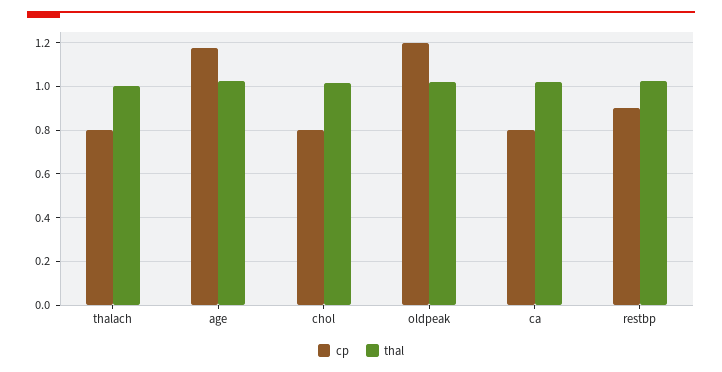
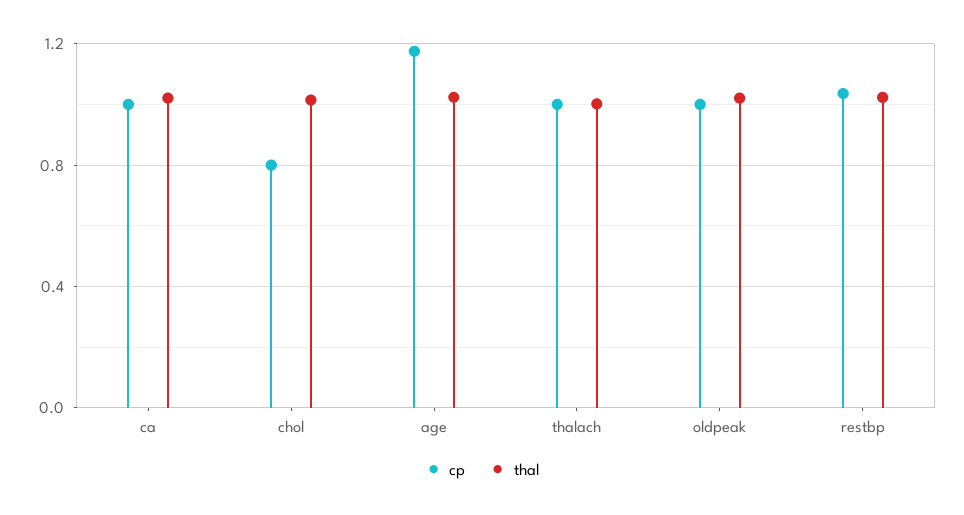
  {
    "cp": {
-     "thalach": 0.8,
+     "thalach": 1,
      "age": 1.2,
      "chol": 0.8,
-     "oldpeak": 1.2,
+     "oldpeak": 1,
-     "ca": 0.8,
+     "ca": 1,
-     "restbp": 0.9
+     "restbp": 1.05
    },
    "thal": {
      "thalach": 1,
      "age": 1,
      "chol": 1,
      "oldpeak": 1,
      "ca": 1,
      "restbp": 1
    }
  }

